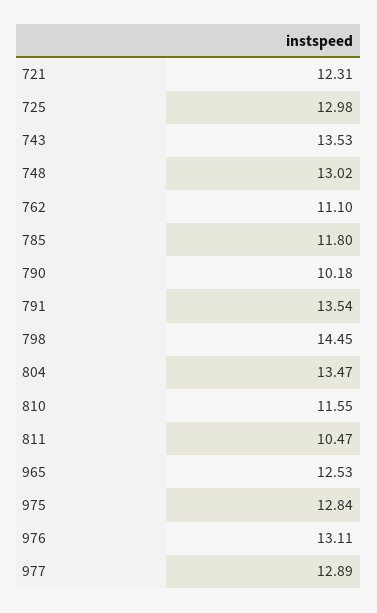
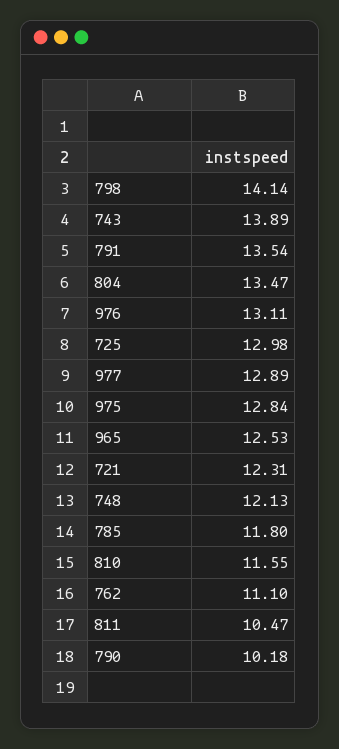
  {
    "721": 12.31,
    "725": 12.98,
-   "743": 13.53,
+   "743": 13.89,
-   "748": 13.02,
+   "748": 12.13,
    "762": 11.1,
    "785": 11.8,
    "790": 10.18,
    "791": 13.54,
-   "798": 14.45,
+   "798": 14.14,
    "804": 13.47,
    "810": 11.55,
    "811": 10.47,
    "965": 12.53,
    "975": 12.84,
    "976": 13.11,
    "977": 12.89
  }

